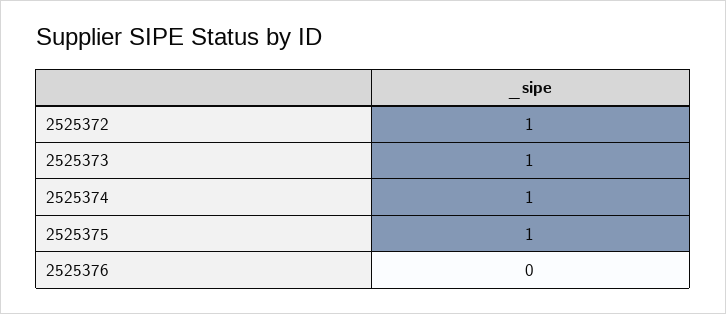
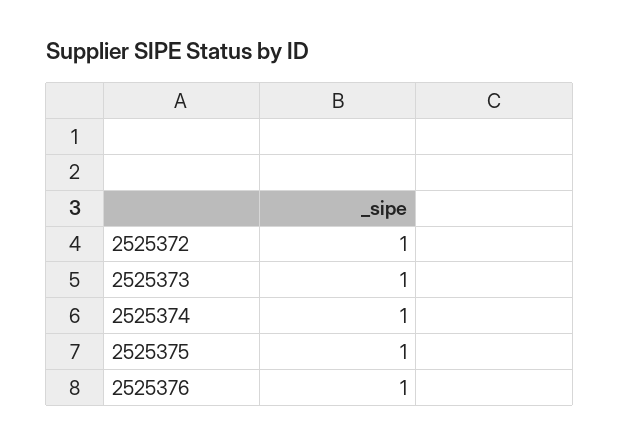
  {
    "2525372": 1,
    "2525373": 1,
    "2525374": 1,
    "2525375": 1,
-   "2525376": 0
+   "2525376": 1
  }

